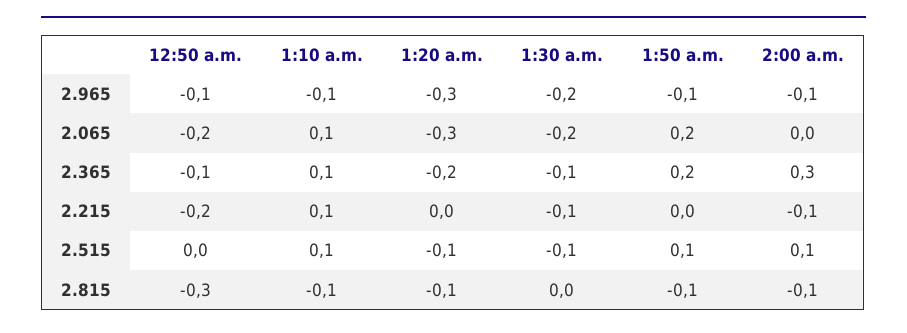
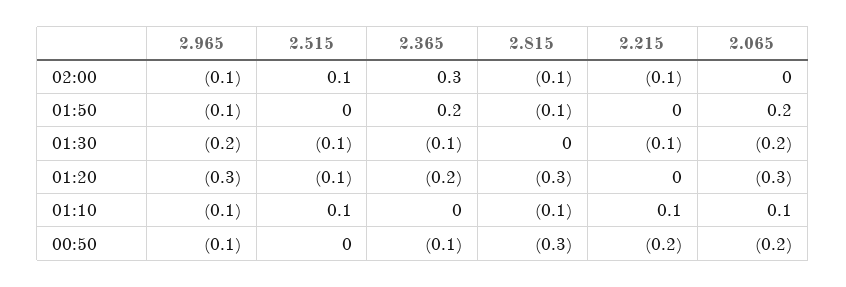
  {
    "12:50 a.m.": {
      "2.965": -0.1,
      "2.065": -0.2,
      "2.365": -0.1,
      "2.215": -0.2,
      "2.515": 0,
      "2.815": -0.3
    },
    "1:10 a.m.": {
      "2.965": -0.1,
      "2.065": 0.1,
-     "2.365": 0.1,
+     "2.365": 0,
      "2.215": 0.1,
      "2.515": 0.1,
      "2.815": -0.1
    },
    "1:20 a.m.": {
      "2.965": -0.3,
      "2.065": -0.3,
      "2.365": -0.2,
      "2.215": 0,
      "2.515": -0.1,
-     "2.815": -0.1
+     "2.815": -0.3
    },
    "1:30 a.m.": {
      "2.965": -0.2,
      "2.065": -0.2,
      "2.365": -0.1,
      "2.215": -0.1,
      "2.515": -0.1,
      "2.815": 0
    },
    "1:50 a.m.": {
      "2.965": -0.1,
      "2.065": 0.2,
      "2.365": 0.2,
      "2.215": 0,
-     "2.515": 0.1,
+     "2.515": 0,
      "2.815": -0.1
    },
    "2:00 a.m.": {
      "2.965": -0.1,
      "2.065": 0,
      "2.365": 0.3,
      "2.215": -0.1,
      "2.515": 0.1,
      "2.815": -0.1
    }
  }

